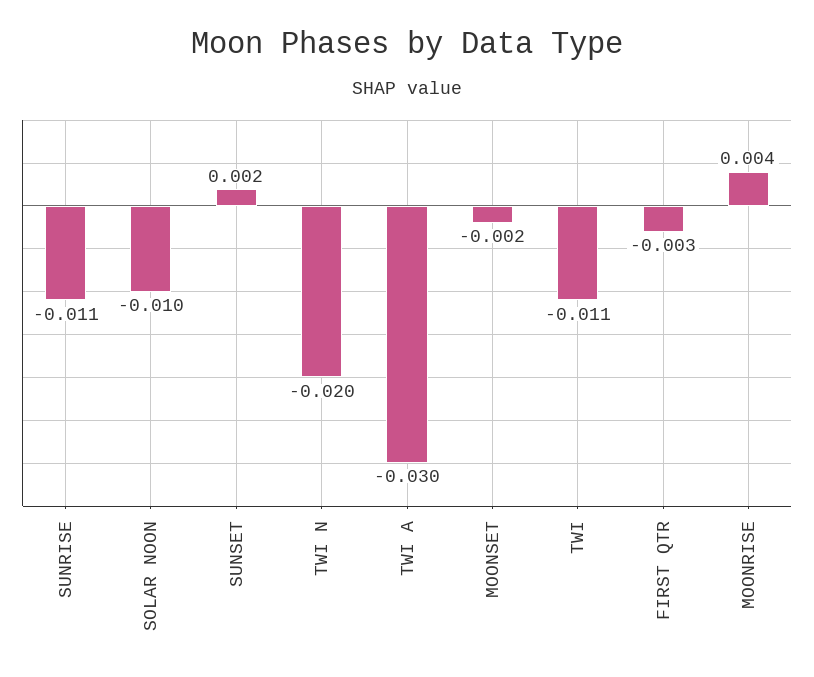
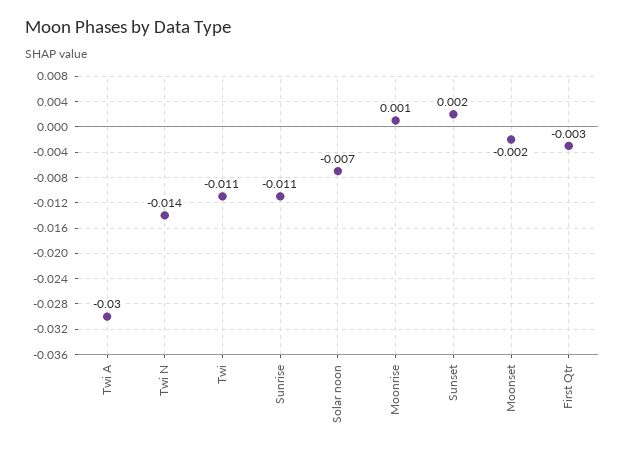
  {
    "SUNRISE": -0.011,
-   "SOLAR NOON": -0.01,
+   "SOLAR NOON": -0.007,
    "SUNSET": 0.002,
-   "TWI N": -0.02,
+   "TWI N": -0.014,
    "TWI A": -0.03,
    "MOONSET": -0.002,
    "TWI": -0.011,
    "FIRST QTR": -0.003,
-   "MOONRISE": 0.004
+   "MOONRISE": 0.001
  }

